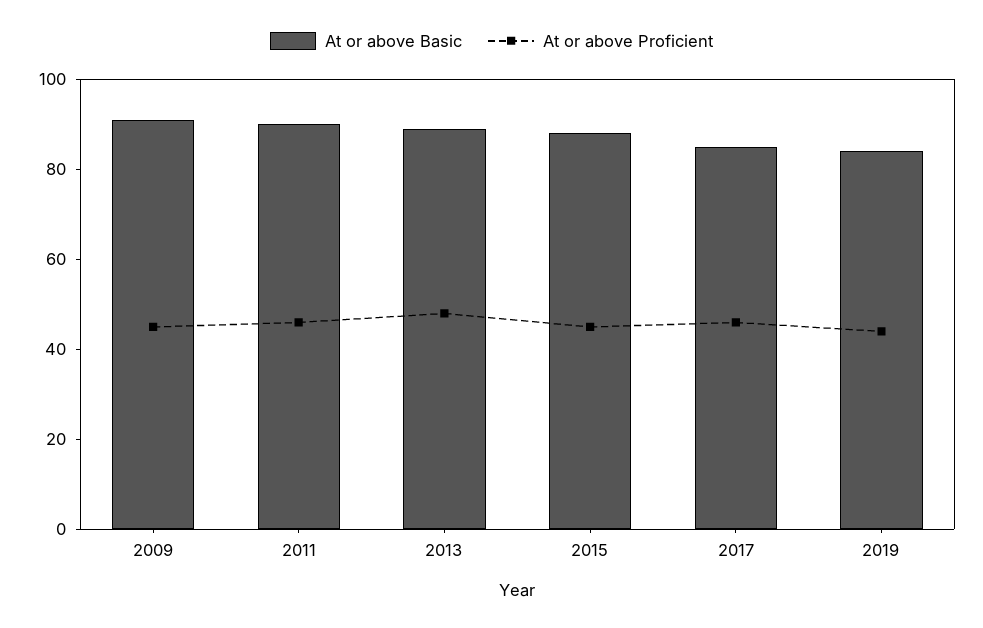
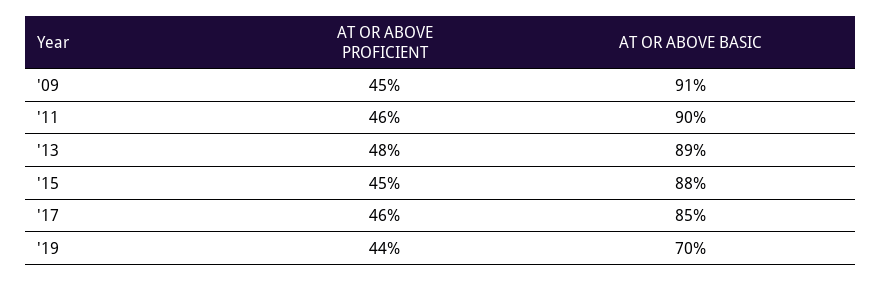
  {
    "At or above Basic": {
      "2009": 91,
      "2011": 90,
      "2013": 89,
      "2015": 88,
      "2017": 85,
-     "2019": 85
+     "2019": 70
    },
    "At or above Proficient": {
      "2009": 45,
      "2011": 46,
      "2013": 48,
      "2015": 45,
      "2017": 46,
      "2019": 44
    }
  }

